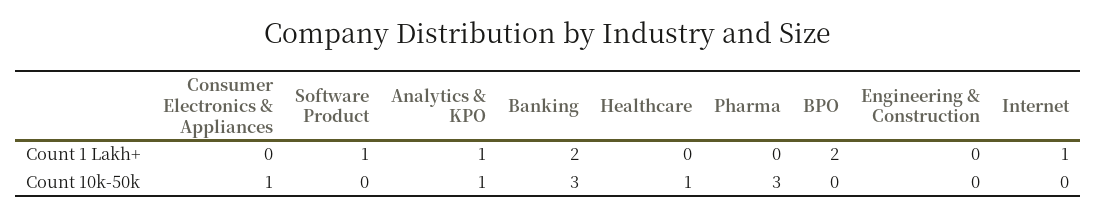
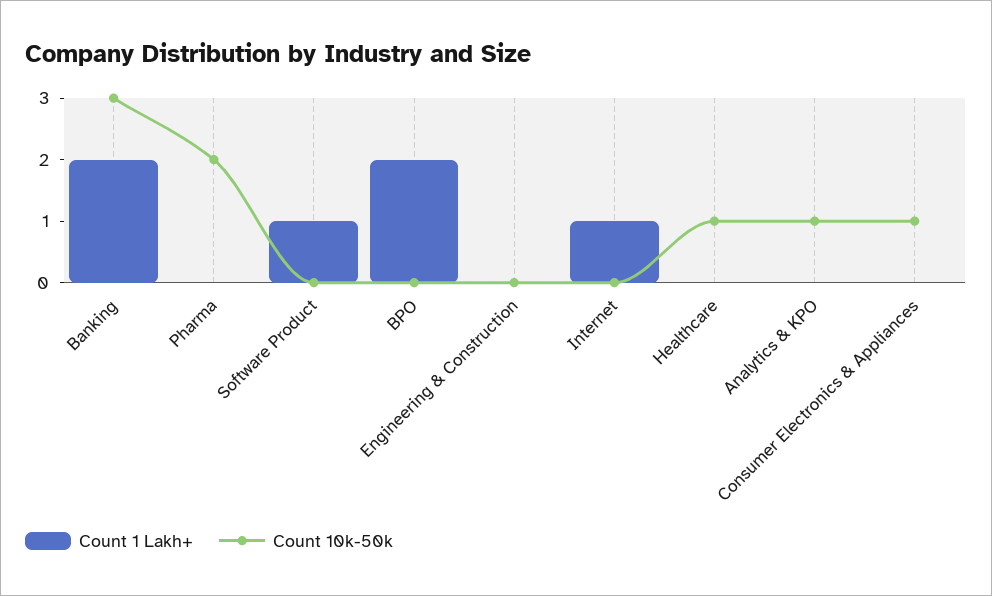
  {
    "Count 1 Lakh+": {
      "Consumer Electronics & Appliances": 0,
      "Software Product": 1,
-     "Analytics & KPO": 1,
+     "Analytics & KPO": 0,
      "Banking": 2,
      "Healthcare": 0,
      "Pharma": 0,
      "BPO": 2,
      "Engineering & Construction": 0,
      "Internet": 1
    },
    "Count 10k-50k": {
      "Consumer Electronics & Appliances": 1,
      "Software Product": 0,
      "Analytics & KPO": 1,
      "Banking": 3,
      "Healthcare": 1,
-     "Pharma": 3,
+     "Pharma": 2,
      "BPO": 0,
      "Engineering & Construction": 0,
      "Internet": 0
    }
  }

